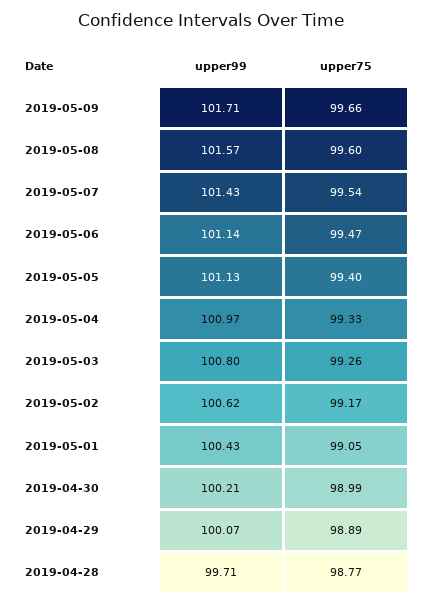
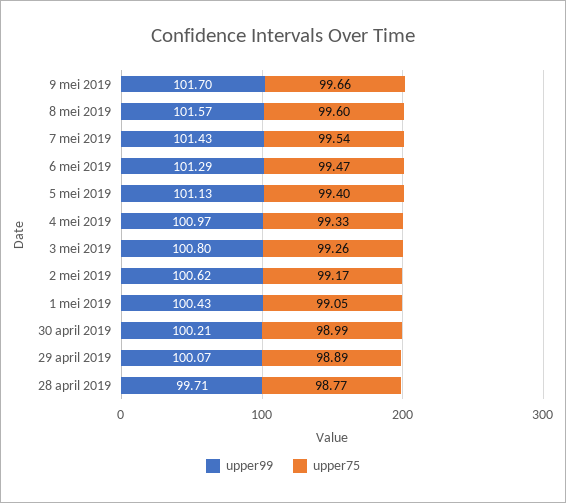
  {
    "upper99": {
-     "2019-05-09": 101.71,
+     "2019-05-09": 101.7,
      "2019-05-08": 101.57,
      "2019-05-07": 101.43,
-     "2019-05-06": 101.14,
+     "2019-05-06": 101.29,
      "2019-05-05": 101.13,
      "2019-05-04": 100.97,
      "2019-05-03": 100.8,
      "2019-05-02": 100.62,
      "2019-05-01": 100.43,
      "2019-04-30": 100.21,
      "2019-04-29": 100.07,
      "2019-04-28": 99.71
    },
    "upper75": {
      "2019-05-09": 99.66,
      "2019-05-08": 99.6,
      "2019-05-07": 99.54,
      "2019-05-06": 99.47,
      "2019-05-05": 99.4,
      "2019-05-04": 99.33,
      "2019-05-03": 99.26,
      "2019-05-02": 99.17,
      "2019-05-01": 99.05,
      "2019-04-30": 98.99,
      "2019-04-29": 98.89,
      "2019-04-28": 98.77
    }
  }

